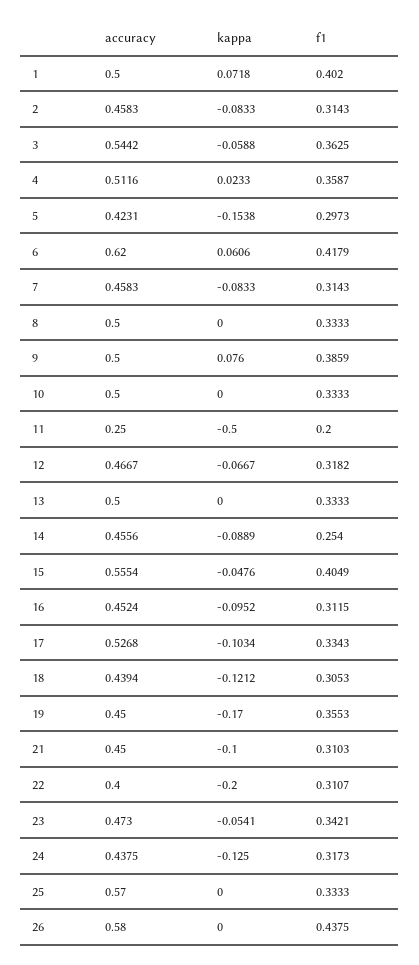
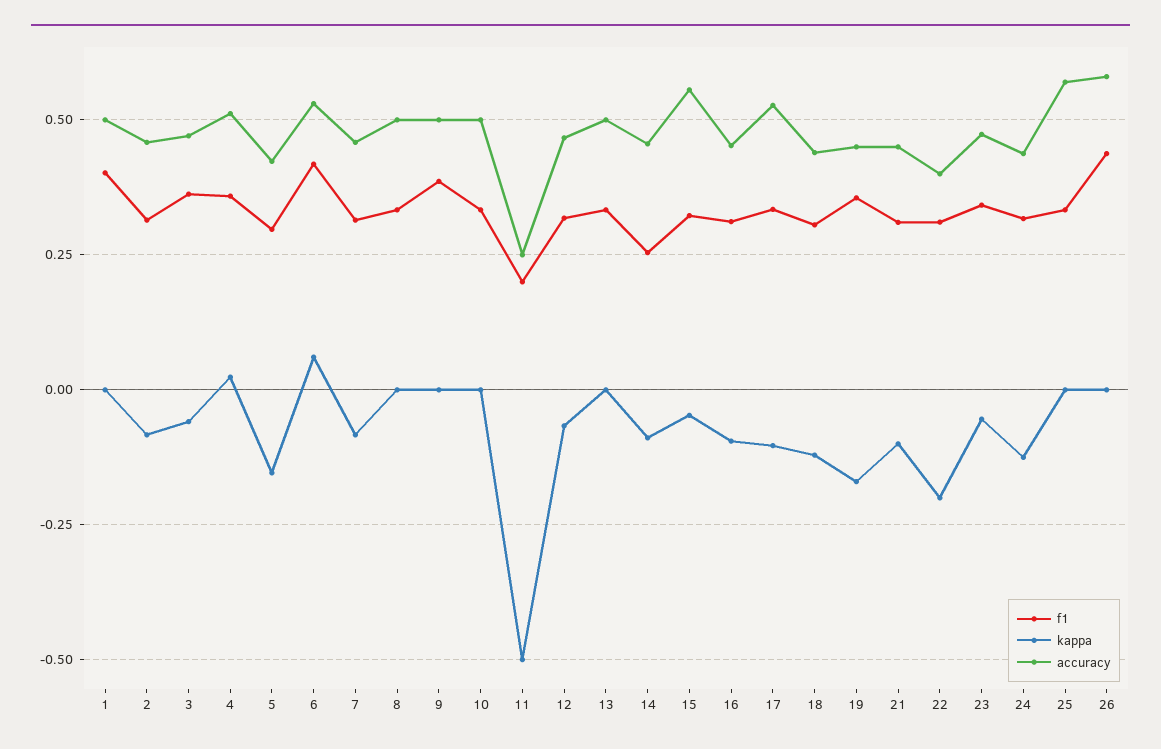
  {
    "accuracy": {
      "1": 0.5,
      "2": 0.4583,
-     "3": 0.5442,
+     "3": 0.475,
      "4": 0.5116,
      "5": 0.4231,
-     "6": 0.62,
+     "6": 0.525,
      "7": 0.4583,
      "8": 0.5,
      "9": 0.5,
      "10": 0.5,
      "11": 0.25,
      "12": 0.4667,
      "13": 0.5,
      "14": 0.4556,
      "15": 0.5554,
      "16": 0.4524,
      "17": 0.5268,
      "18": 0.4394,
      "19": 0.45,
      "21": 0.45,
      "22": 0.4,
      "23": 0.473,
      "24": 0.4375,
      "25": 0.57,
      "26": 0.58
    },
    "kappa": {
-     "1": 0.0718,
+     "1": 0,
      "2": -0.0833,
      "3": -0.0588,
      "4": 0.0233,
      "5": -0.1538,
      "6": 0.0606,
      "7": -0.0833,
      "8": 0,
-     "9": 0.076,
+     "9": 0,
      "10": 0,
      "11": -0.5,
      "12": -0.0667,
      "13": 0,
      "14": -0.0889,
      "15": -0.0476,
      "16": -0.0952,
      "17": -0.1034,
      "18": -0.1212,
      "19": -0.17,
      "21": -0.1,
      "22": -0.2,
      "23": -0.0541,
      "24": -0.125,
      "25": 0,
      "26": 0
    },
    "f1": {
      "1": 0.402,
      "2": 0.3143,
      "3": 0.3625,
      "4": 0.3587,
      "5": 0.2973,
      "6": 0.4179,
      "7": 0.3143,
      "8": 0.3333,
      "9": 0.3859,
      "10": 0.3333,
      "11": 0.2,
      "12": 0.3182,
      "13": 0.3333,
      "14": 0.254,
-     "15": 0.4049,
+     "15": 0.325,
      "16": 0.3115,
      "17": 0.3343,
      "18": 0.3053,
      "19": 0.3553,
      "21": 0.3103,
      "22": 0.3107,
      "23": 0.3421,
      "24": 0.3173,
      "25": 0.3333,
      "26": 0.4375
    }
  }

